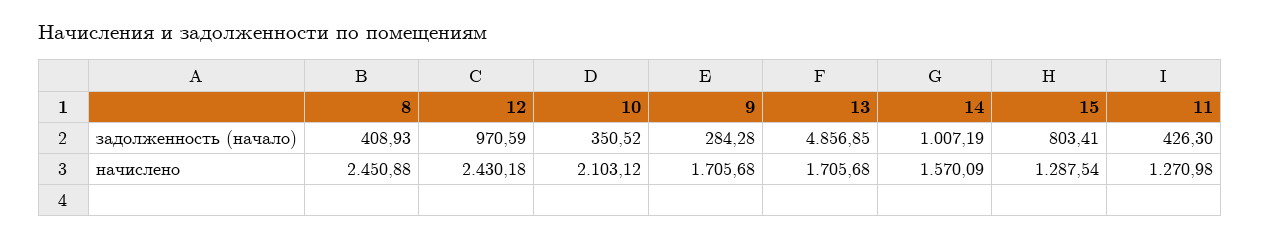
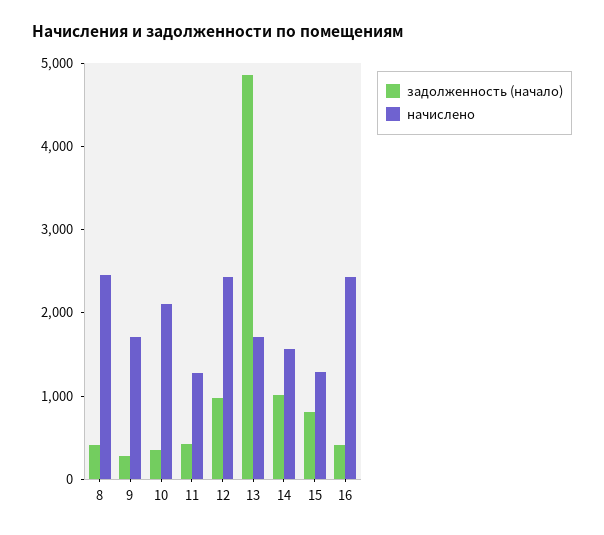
  {
    "задолженность (начало)": {
      "8": 408.93,
      "12": 970.59,
      "10": 350.52,
      "9": 284.28,
      "13": 4856.85,
      "14": 1007.19,
      "15": 803.41,
-     "11": 426.3
+     "11": 426.3,
+     "16": 400
    },
    "начислено": {
      "8": 2450.88,
      "12": 2430.18,
      "10": 2103.12,
      "9": 1705.68,
      "13": 1705.68,
      "14": 1570.09,
      "15": 1287.54,
-     "11": 1270.98
+     "11": 1270.98,
+     "16": 2400
    }
  }

